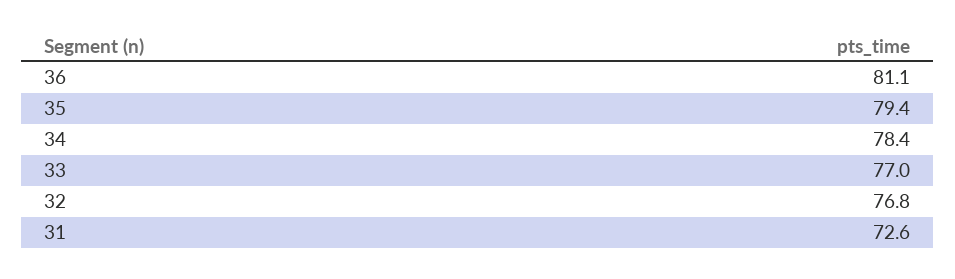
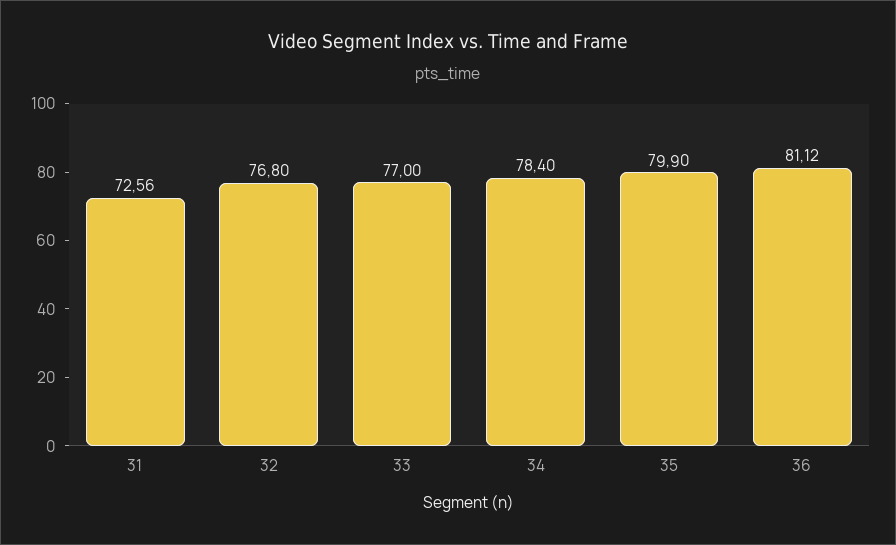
  {
    "36": 81.12,
-   "35": 79.4,
+   "35": 79.9,
    "34": 78.4,
    "33": 77,
    "32": 76.8,
    "31": 72.56
  }

